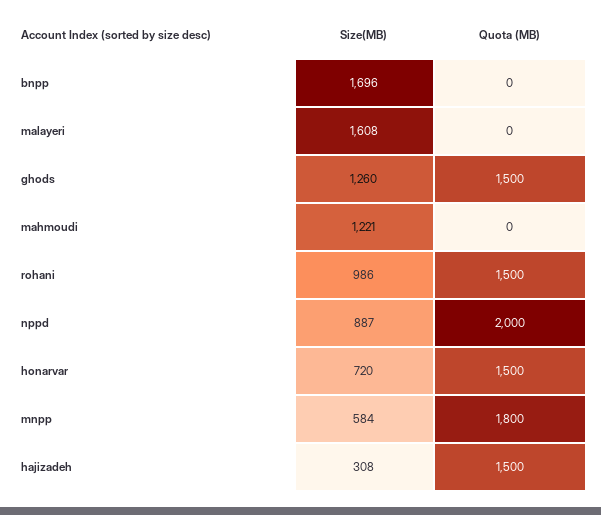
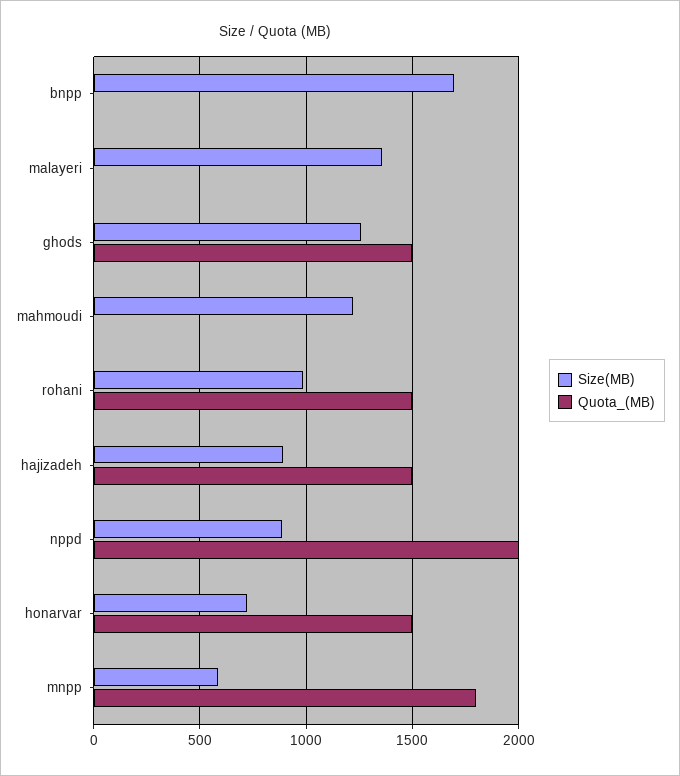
  {
    "Size(MB)": {
      "bnpp": 1696,
-     "malayeri": 1608,
+     "malayeri": 1350,
      "ghods": 1260,
      "mahmoudi": 1221,
      "rohani": 986,
      "nppd": 887,
      "honarvar": 720,
      "mnpp": 584,
-     "hajizadeh": 308
+     "hajizadeh": 900
    },
    "Quota (MB)": {
      "bnpp": 0,
      "malayeri": 0,
      "ghods": 1500,
      "mahmoudi": 0,
      "rohani": 1500,
      "nppd": 2000,
      "honarvar": 1500,
      "mnpp": 1800,
      "hajizadeh": 1500
    }
  }

